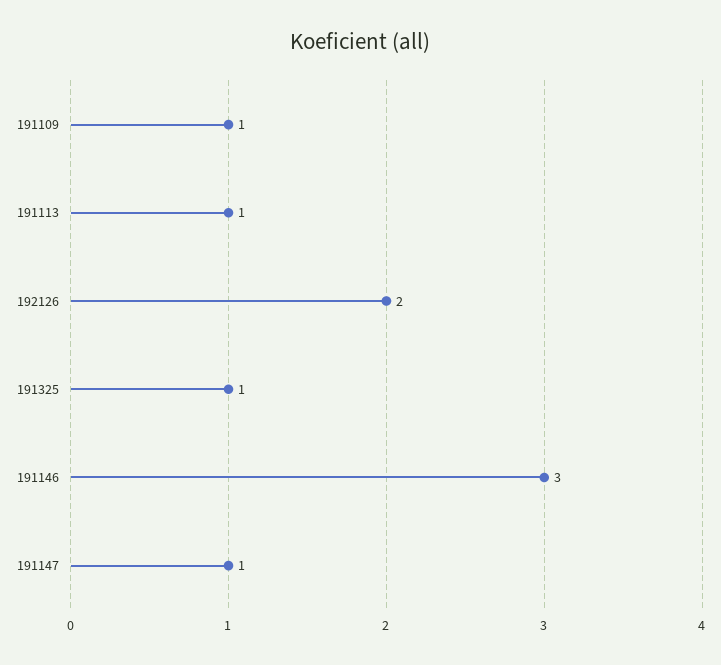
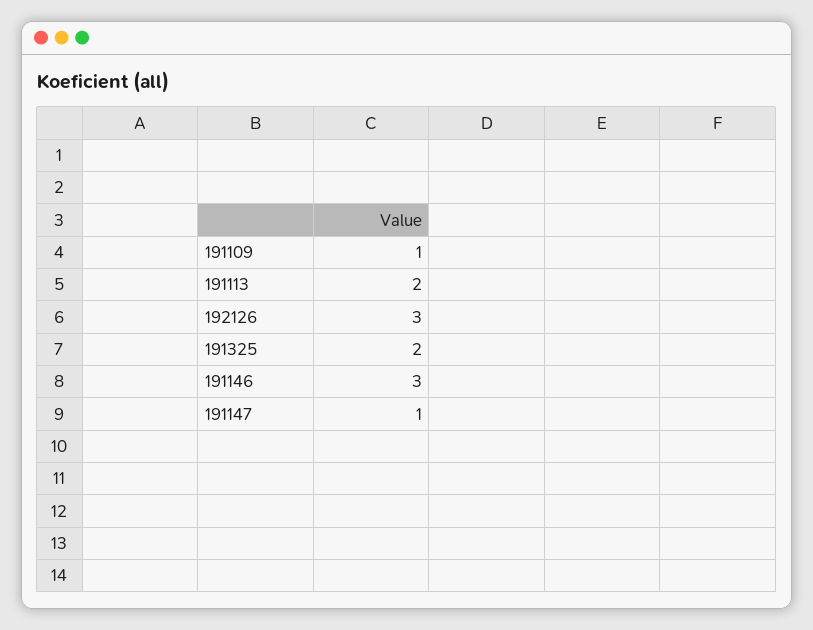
  {
    "191109": 1,
-   "191113": 1,
+   "191113": 2,
-   "192126": 2,
+   "192126": 3,
-   "191325": 1,
+   "191325": 2,
    "191146": 3,
    "191147": 1
  }

